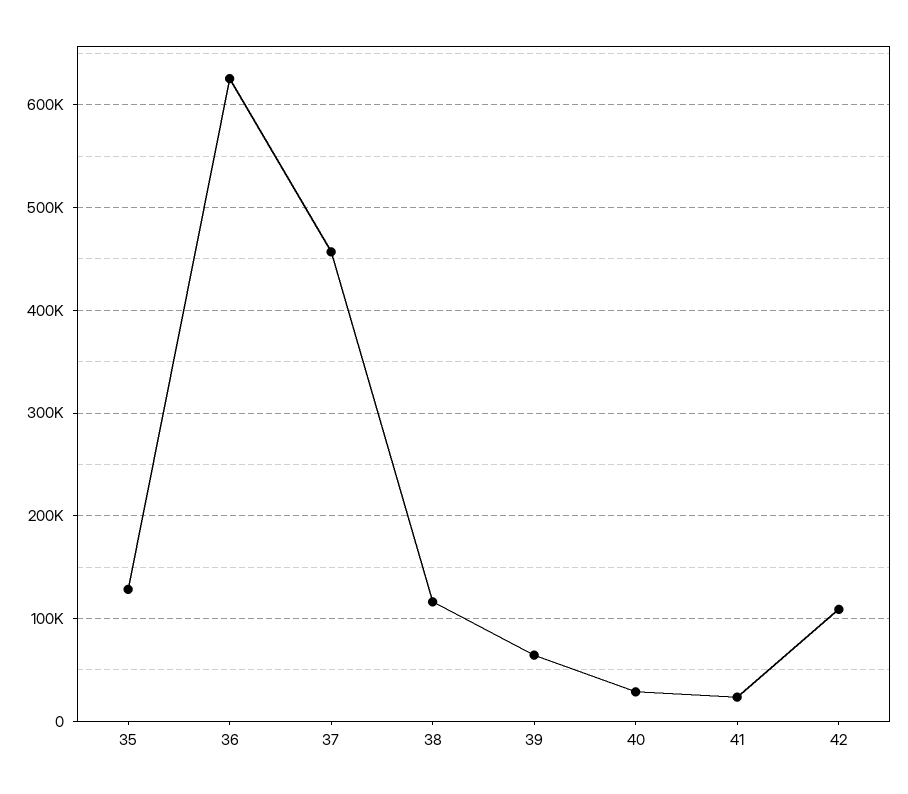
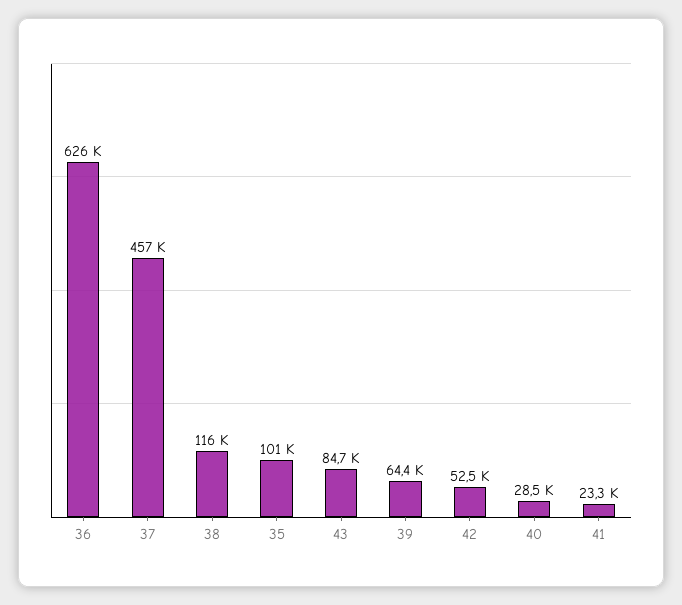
  {
-   "35": 130000,
+   "35": 101000,
    "36": 626000,
    "37": 457000,
    "38": 116000,
    "39": 64400,
    "40": 28500,
    "41": 23300,
-   "42": 110000
+   "42": 52500,
+   "43": 84700
  }

